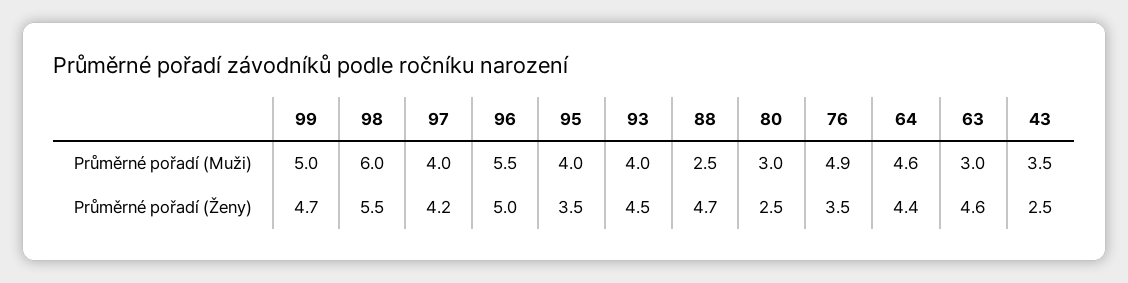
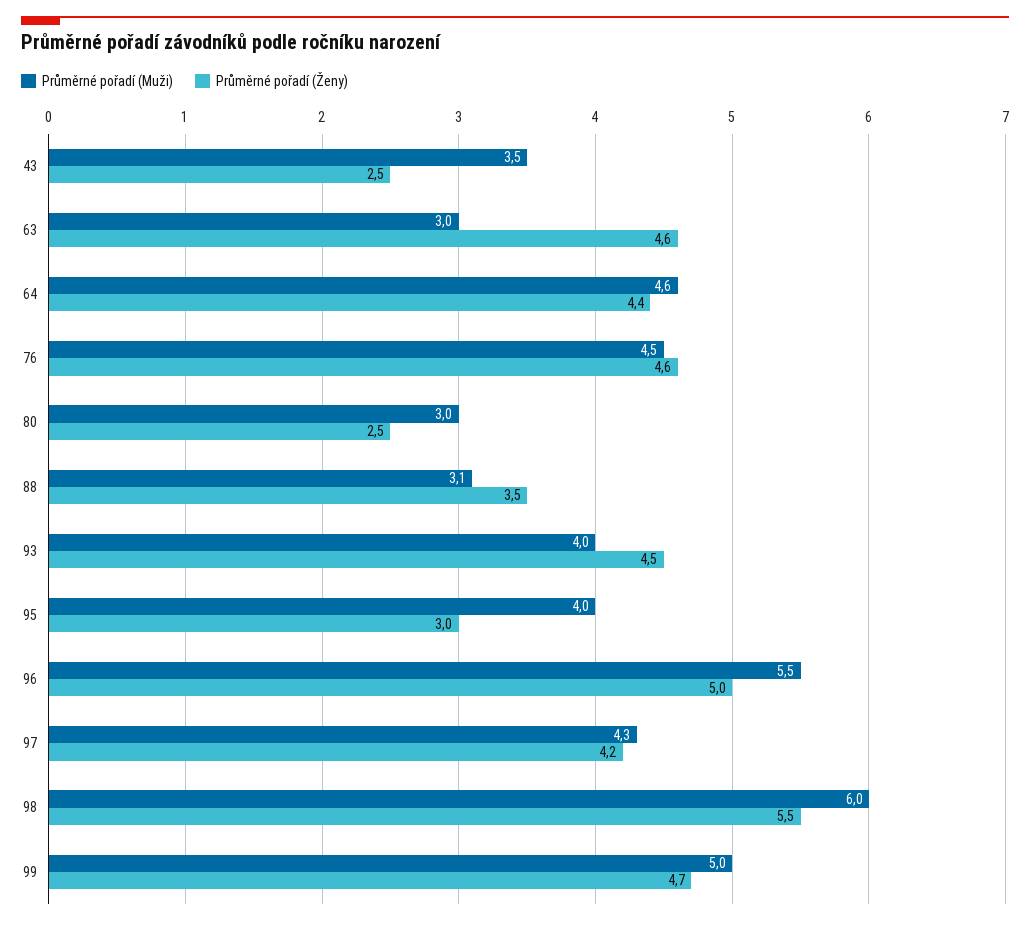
  {
    "Průměrné pořadí (Muži)": {
      "99": 5,
      "98": 6,
-     "97": 4,
+     "97": 4.3,
      "96": 5.5,
      "95": 4,
      "93": 4,
-     "88": 2.5,
+     "88": 3.1,
      "80": 3,
-     "76": 4.9,
+     "76": 4.5,
      "64": 4.6,
      "63": 3,
      "43": 3.5
    },
    "Průměrné pořadí (Ženy)": {
      "99": 4.7,
      "98": 5.5,
      "97": 4.2,
      "96": 5,
-     "95": 3.5,
+     "95": 3,
      "93": 4.5,
-     "88": 4.7,
+     "88": 3.5,
      "80": 2.5,
-     "76": 3.5,
+     "76": 4.6,
      "64": 4.4,
      "63": 4.6,
      "43": 2.5
    }
  }

